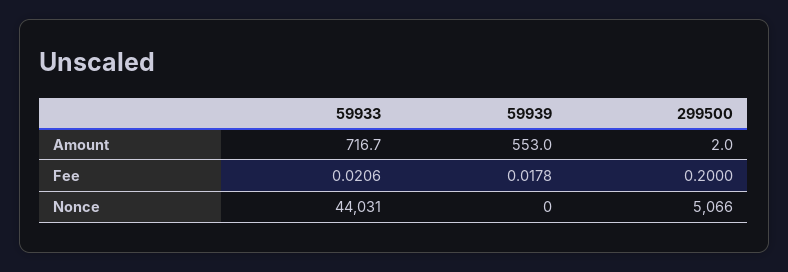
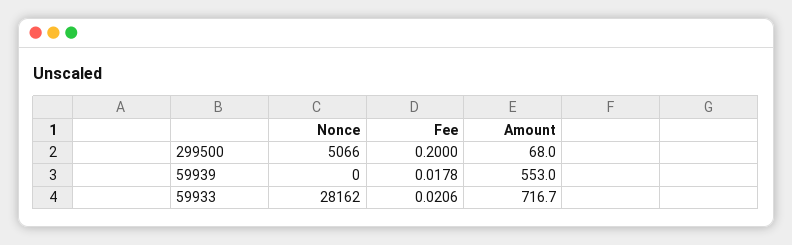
  {
    "59933": {
      "Amount": 716.7,
      "Fee": 0.0206,
-     "Nonce": 44031
+     "Nonce": 28162
    },
    "59939": {
      "Amount": 553,
      "Fee": 0.0178,
      "Nonce": 0
    },
    "299500": {
-     "Amount": 2,
+     "Amount": 68,
      "Fee": 0.2,
      "Nonce": 5066
    }
  }

